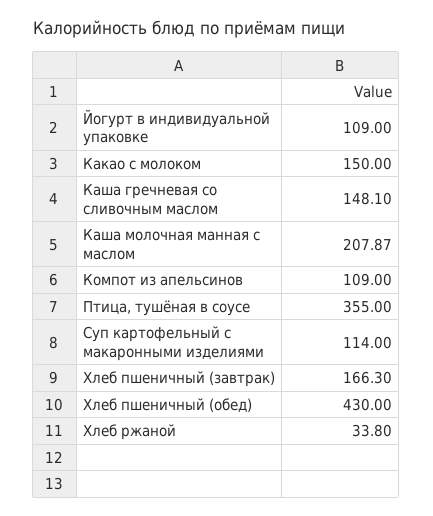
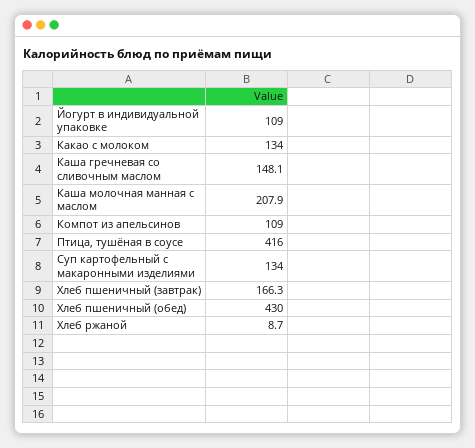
  {
    "Йогурт в индивидуальной упаковке": 109,
-   "Какао с молоком": 150,
+   "Какао с молоком": 134,
    "Каша гречневая со сливочным маслом": 148.1,
    "Каша молочная манная с маслом": 207.87,
    "Компот из апельсинов": 109,
-   "Птица, тушёная в соусе": 355,
+   "Птица, тушёная в соусе": 416,
-   "Суп картофельный с макаронными изделиями": 114,
+   "Суп картофельный с макаронными изделиями": 134,
    "Хлеб пшеничный (завтрак)": 166.3,
    "Хлеб пшеничный (обед)": 430,
-   "Хлеб ржаной": 33.8
+   "Хлеб ржаной": 8.7
  }

